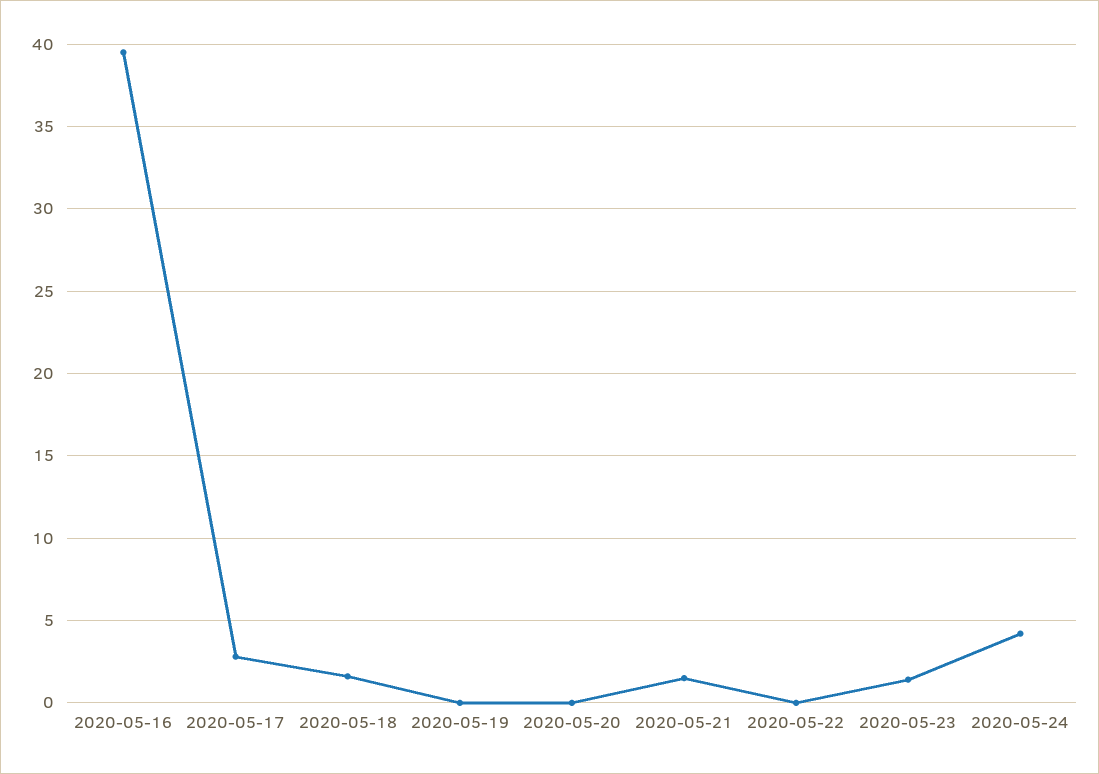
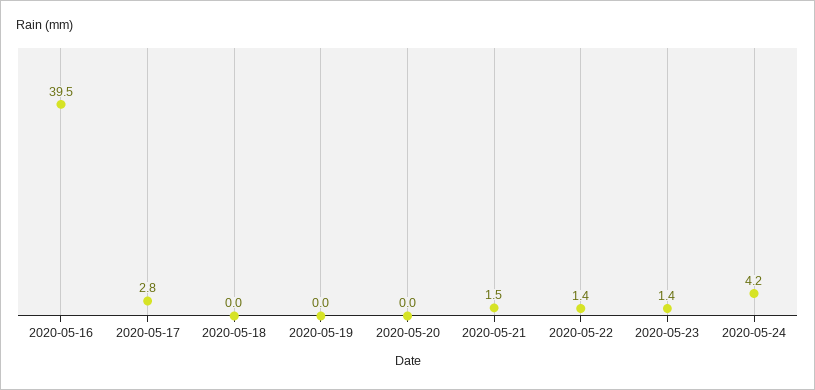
  {
    "2020-05-16": 39.5,
    "2020-05-17": 2.8,
-   "2020-05-18": 1.5,
+   "2020-05-18": 0,
    "2020-05-19": 0,
    "2020-05-20": 0,
    "2020-05-21": 1.5,
-   "2020-05-22": 0,
+   "2020-05-22": 1.4,
    "2020-05-23": 1.4,
    "2020-05-24": 4.2
  }

